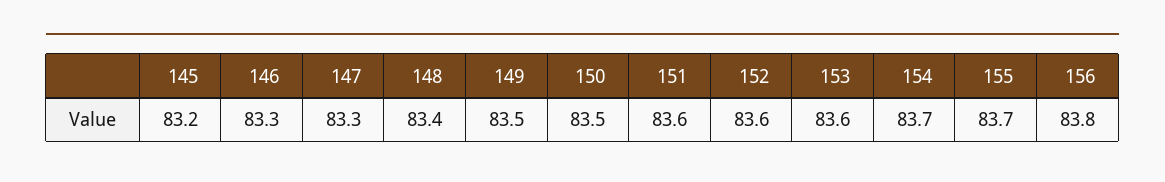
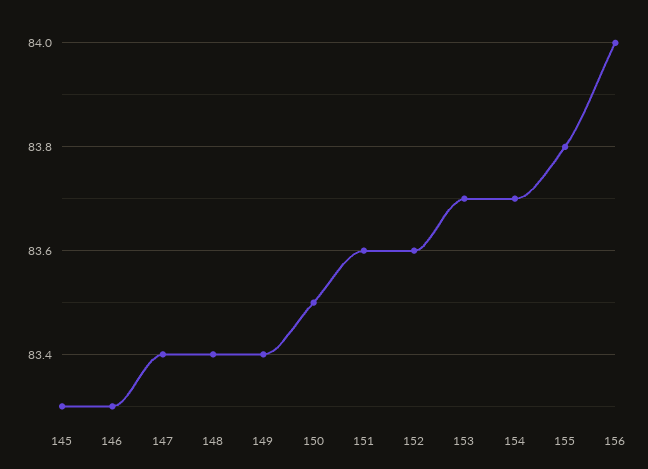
  {
-   "145": 83.2,
+   "145": 83.3,
    "146": 83.3,
-   "147": 83.3,
+   "147": 83.4,
    "148": 83.4,
-   "149": 83.5,
+   "149": 83.4,
    "150": 83.5,
    "151": 83.6,
    "152": 83.6,
-   "153": 83.6,
+   "153": 83.7,
    "154": 83.7,
-   "155": 83.7,
+   "155": 83.8,
-   "156": 83.8
+   "156": 84
  }

